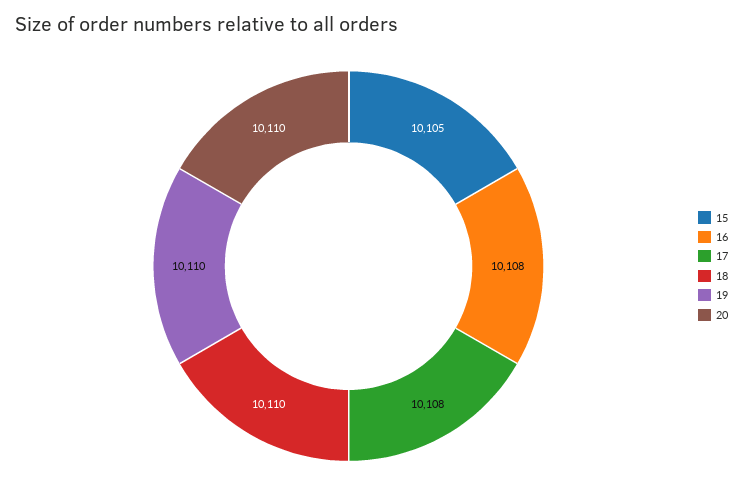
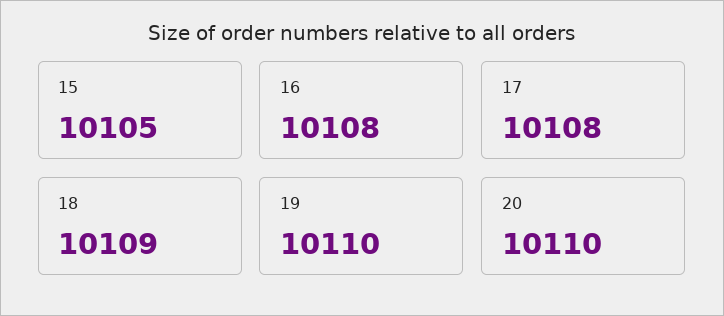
  {
    "15": 10105,
    "16": 10108,
    "17": 10108,
-   "18": 10110,
+   "18": 10109,
    "19": 10110,
    "20": 10110
  }

